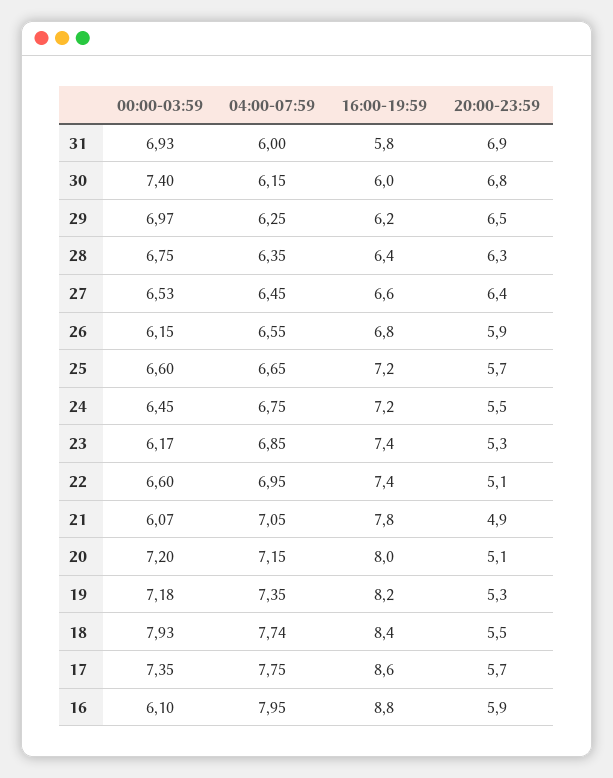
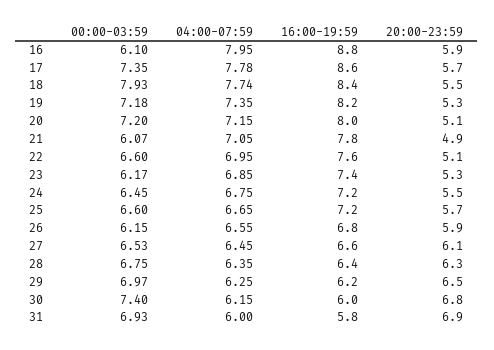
  {
    "00:00-03:59": {
      "31": 6.93,
      "30": 7.4,
      "29": 6.97,
      "28": 6.75,
      "27": 6.53,
      "26": 6.15,
      "25": 6.6,
      "24": 6.45,
      "23": 6.17,
      "22": 6.6,
      "21": 6.07,
      "20": 7.2,
      "19": 7.18,
      "18": 7.93,
      "17": 7.35,
      "16": 6.1
    },
    "04:00-07:59": {
      "31": 6,
      "30": 6.15,
      "29": 6.25,
      "28": 6.35,
      "27": 6.45,
      "26": 6.55,
      "25": 6.65,
      "24": 6.75,
      "23": 6.85,
      "22": 6.95,
      "21": 7.05,
      "20": 7.15,
      "19": 7.35,
      "18": 7.74,
-     "17": 7.75,
+     "17": 7.78,
      "16": 7.95
    },
    "16:00-19:59": {
      "31": 5.8,
      "30": 6,
      "29": 6.2,
      "28": 6.4,
      "27": 6.6,
      "26": 6.8,
      "25": 7.2,
      "24": 7.2,
      "23": 7.4,
-     "22": 7.4,
+     "22": 7.6,
      "21": 7.8,
      "20": 8,
      "19": 8.2,
      "18": 8.4,
      "17": 8.6,
      "16": 8.8
    },
    "20:00-23:59": {
      "31": 6.9,
      "30": 6.8,
      "29": 6.5,
      "28": 6.3,
-     "27": 6.4,
+     "27": 6.1,
      "26": 5.9,
      "25": 5.7,
      "24": 5.5,
      "23": 5.3,
      "22": 5.1,
      "21": 4.9,
      "20": 5.1,
      "19": 5.3,
      "18": 5.5,
      "17": 5.7,
      "16": 5.9
    }
  }

